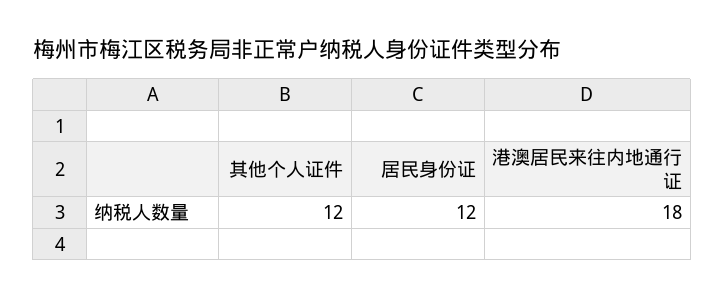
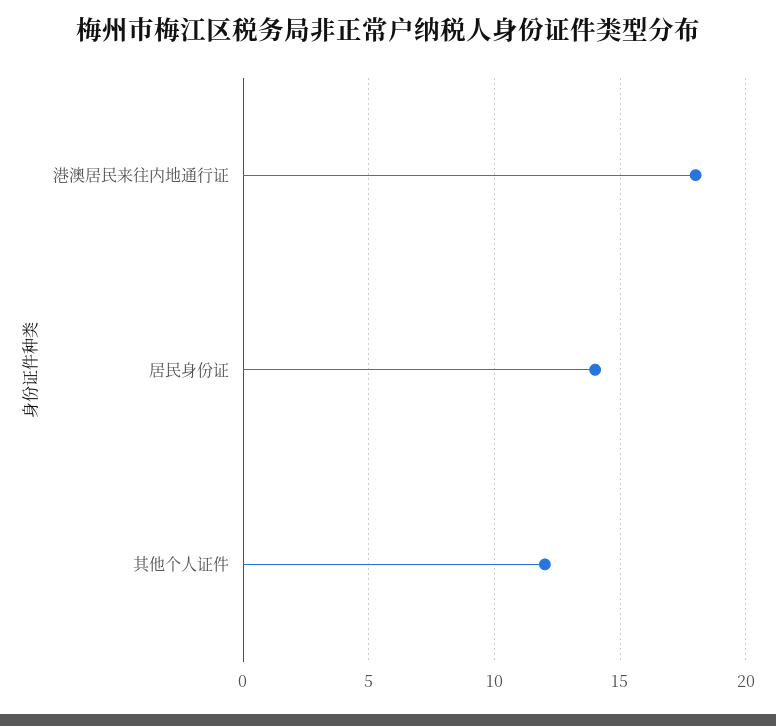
  {
    "其他个人证件": 12,
-   "居民身份证": 12,
+   "居民身份证": 14,
    "港澳居民来往内地通行证": 18
  }

